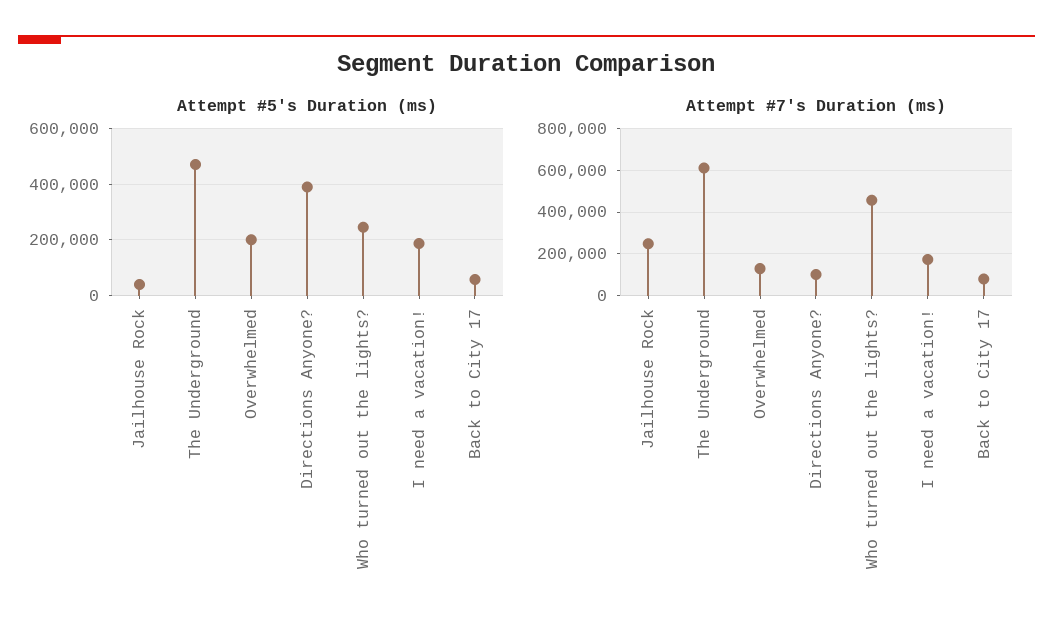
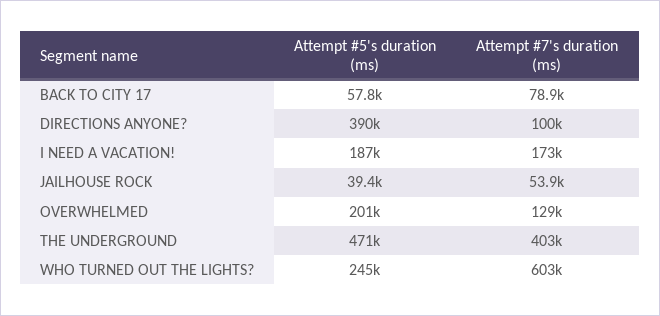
  {
    "Attempt #5's Duration (ms)": {
      "Jailhouse Rock": 39400,
      "The Underground": 471000,
      "Overwhelmed": 201000,
      "Directions Anyone?": 390000,
      "Who turned out the lights?": 245000,
      "I need a vacation!": 187000,
      "Back to City 17": 57800
    },
    "Attempt #7's Duration (ms)": {
-     "Jailhouse Rock": 250000,
+     "Jailhouse Rock": 53900,
-     "The Underground": 600000,
+     "The Underground": 403000,
      "Overwhelmed": 129000,
      "Directions Anyone?": 100000,
-     "Who turned out the lights?": 450000,
+     "Who turned out the lights?": 603000,
      "I need a vacation!": 173000,
      "Back to City 17": 78900
    }
  }

